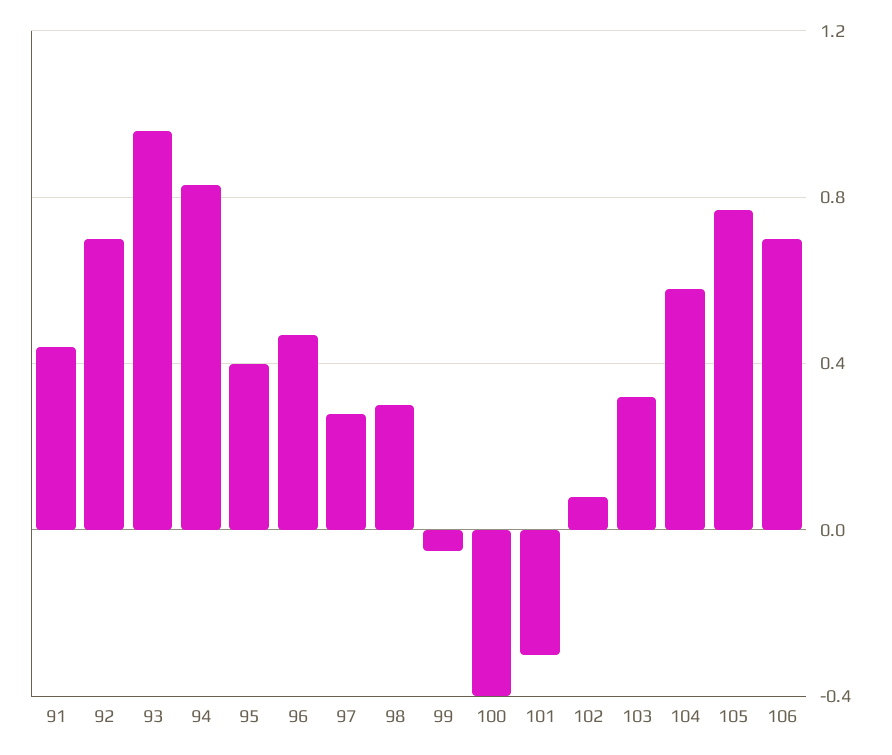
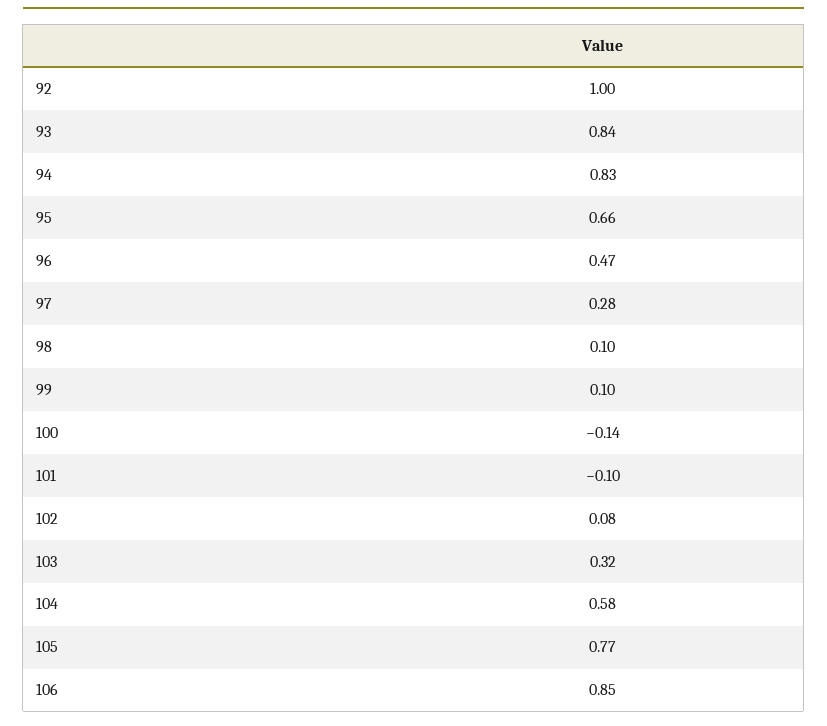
  {
-   "91": 0.45,
-   "92": 0.7,
+   "92": 1,
-   "93": 0.95,
+   "93": 0.84,
    "94": 0.83,
-   "95": 0.4,
+   "95": 0.66,
    "96": 0.47,
    "97": 0.28,
-   "98": 0.3,
+   "98": 0.1,
-   "99": -0.05,
+   "99": 0.1,
-   "100": -0.4,
+   "100": -0.14,
-   "101": -0.3,
+   "101": -0.1,
    "102": 0.08,
    "103": 0.32,
    "104": 0.58,
    "105": 0.77,
-   "106": 0.7
+   "106": 0.85
  }

